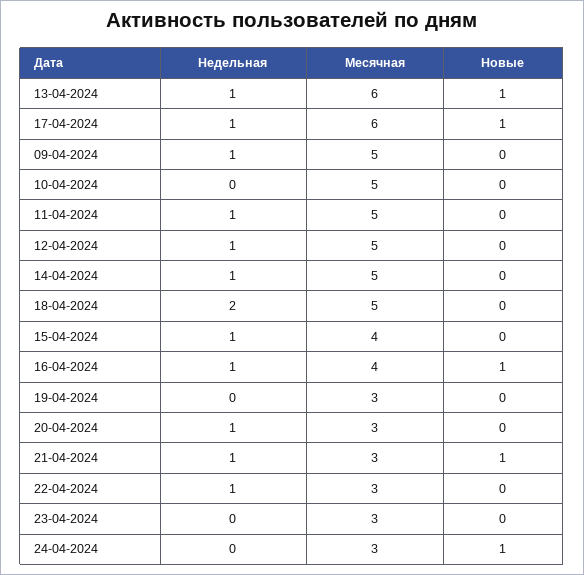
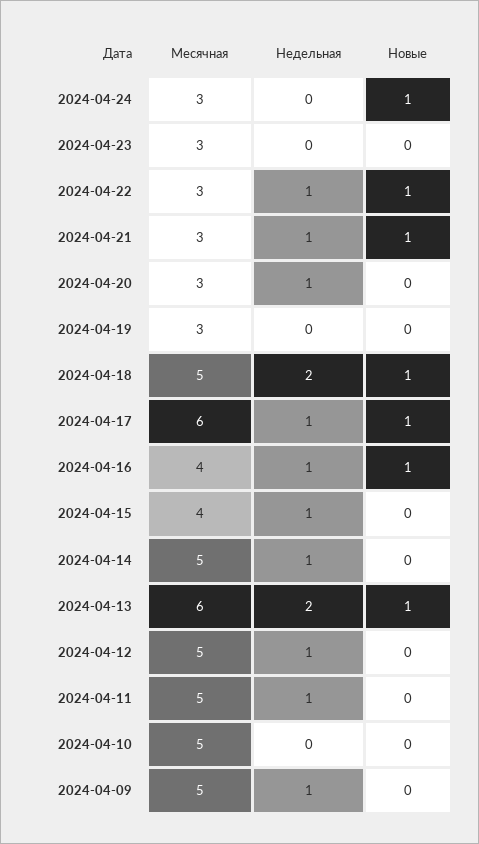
  {
    "Недельная": {
-     "13-04-2024": 1,
+     "13-04-2024": 2,
      "17-04-2024": 1,
      "09-04-2024": 1,
      "10-04-2024": 0,
      "11-04-2024": 1,
      "12-04-2024": 1,
      "14-04-2024": 1,
      "18-04-2024": 2,
      "15-04-2024": 1,
      "16-04-2024": 1,
      "19-04-2024": 0,
      "20-04-2024": 1,
      "21-04-2024": 1,
      "22-04-2024": 1,
      "23-04-2024": 0,
      "24-04-2024": 0
    },
    "Месячная": {
      "13-04-2024": 6,
      "17-04-2024": 6,
      "09-04-2024": 5,
      "10-04-2024": 5,
      "11-04-2024": 5,
      "12-04-2024": 5,
      "14-04-2024": 5,
      "18-04-2024": 5,
      "15-04-2024": 4,
      "16-04-2024": 4,
      "19-04-2024": 3,
      "20-04-2024": 3,
      "21-04-2024": 3,
      "22-04-2024": 3,
      "23-04-2024": 3,
      "24-04-2024": 3
    },
    "Новые": {
      "13-04-2024": 1,
      "17-04-2024": 1,
      "09-04-2024": 0,
      "10-04-2024": 0,
      "11-04-2024": 0,
      "12-04-2024": 0,
      "14-04-2024": 0,
-     "18-04-2024": 0,
+     "18-04-2024": 1,
      "15-04-2024": 0,
      "16-04-2024": 1,
      "19-04-2024": 0,
      "20-04-2024": 0,
      "21-04-2024": 1,
-     "22-04-2024": 0,
+     "22-04-2024": 1,
      "23-04-2024": 0,
      "24-04-2024": 1
    }
  }

